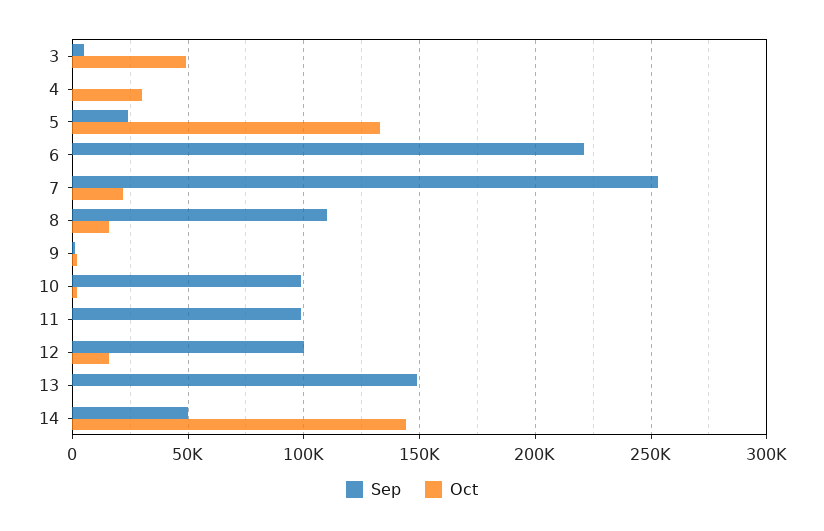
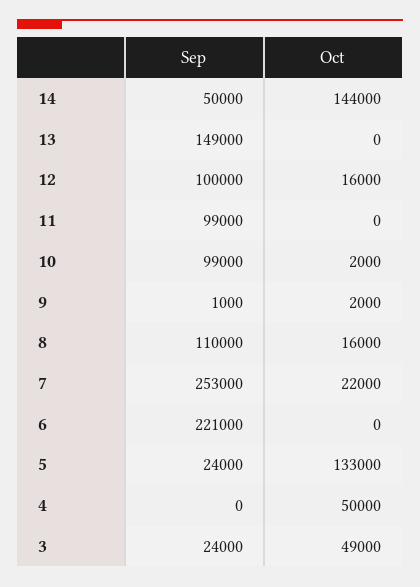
  {
    "Sep": {
-     "3": 5000,
+     "3": 24000,
      "4": 0,
      "5": 24000,
      "6": 221000,
      "7": 253000,
      "8": 110000,
      "9": 1000,
      "10": 99000,
      "11": 99000,
      "12": 100000,
      "13": 149000,
      "14": 50000
    },
    "Oct": {
      "3": 49000,
-     "4": 30000,
+     "4": 50000,
      "5": 133000,
      "6": 0,
      "7": 22000,
      "8": 16000,
      "9": 2000,
      "10": 2000,
      "11": 0,
      "12": 16000,
      "13": 0,
      "14": 144000
    }
  }

